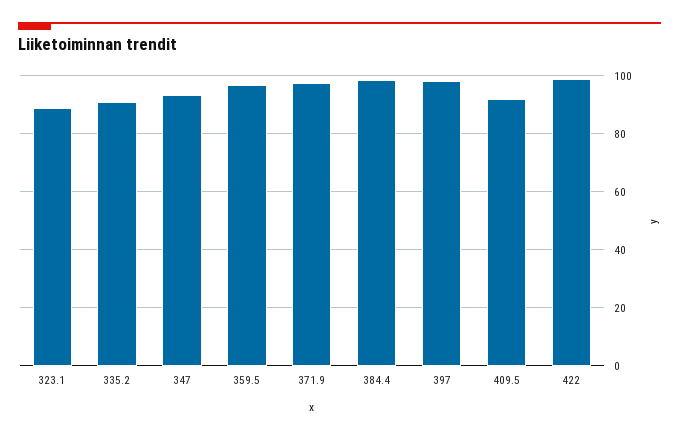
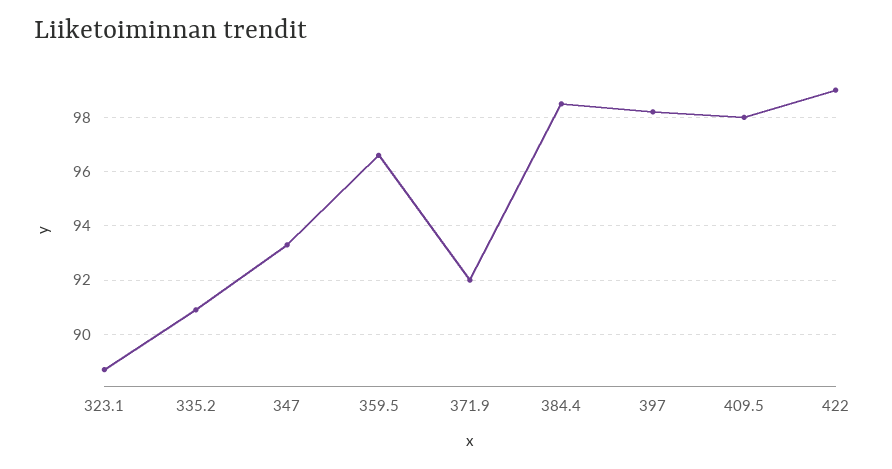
  {
    "323.1": 88.5,
    "335.2": 91,
    "347": 93.5,
    "359.5": 96.5,
-   "371.9": 97.5,
+   "371.9": 92,
    "384.4": 98.5,
    "397": 98,
-   "409.5": 92.5,
+   "409.5": 98,
    "422": 99
  }

